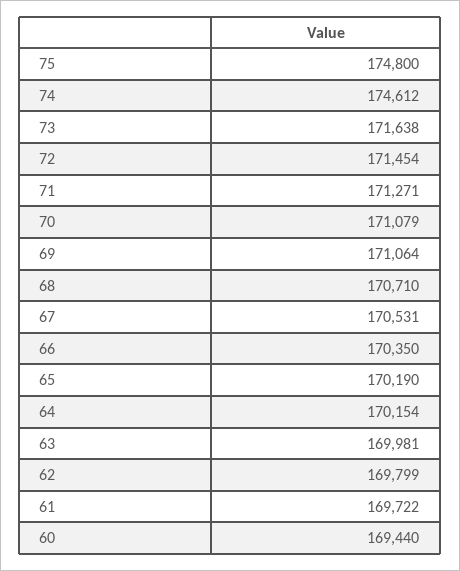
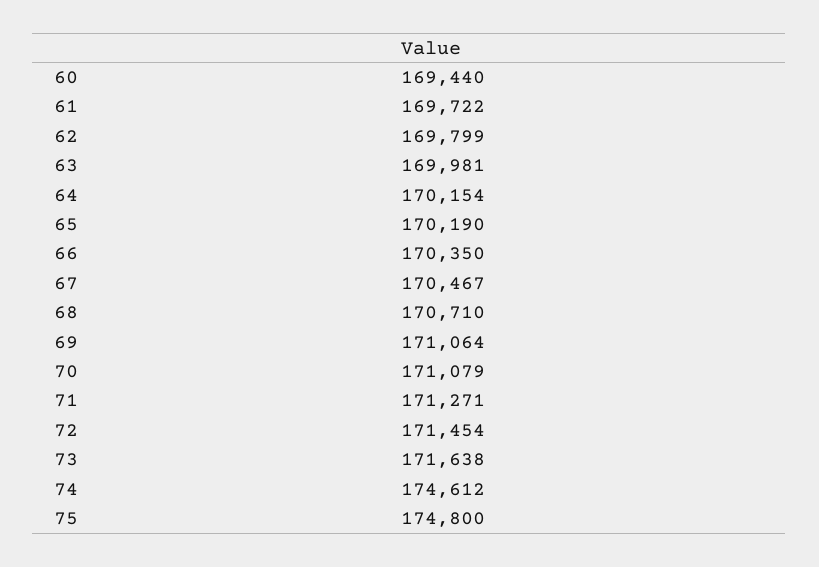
  {
    "75": 174800,
    "74": 174612,
    "73": 171638,
    "72": 171454,
    "71": 171271,
    "70": 171079,
    "69": 171064,
    "68": 170710,
-   "67": 170531,
+   "67": 170467,
    "66": 170350,
    "65": 170190,
    "64": 170154,
    "63": 169981,
    "62": 169799,
    "61": 169722,
    "60": 169440
  }

